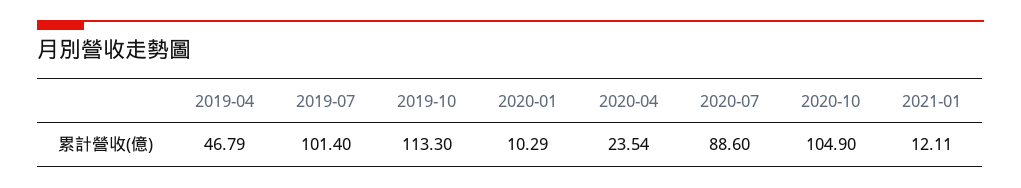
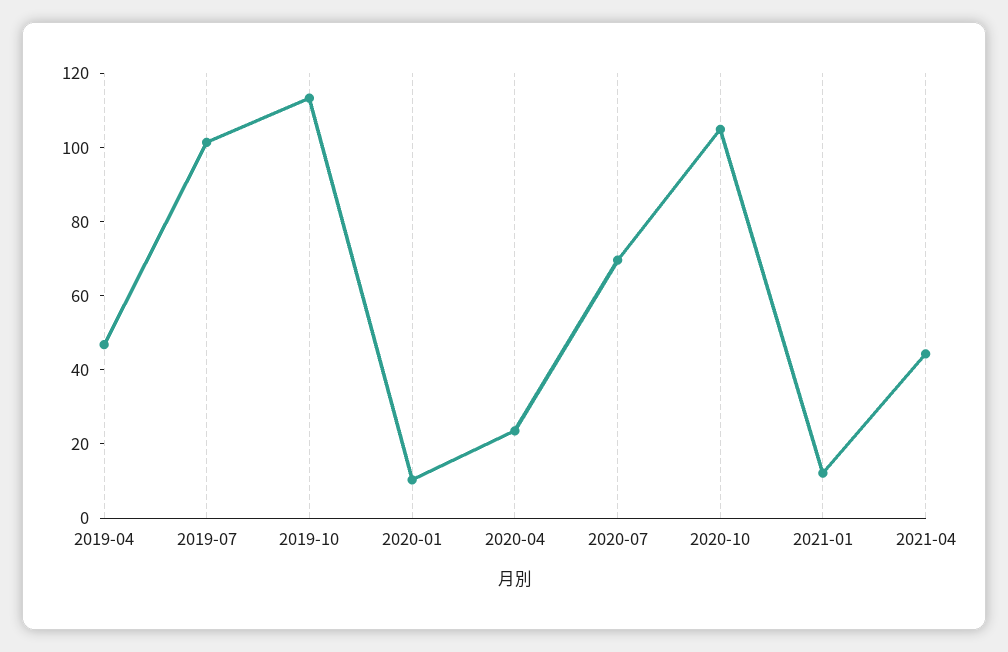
  {
    "2019-04": 46.79,
    "2019-07": 101.4,
    "2019-10": 113.3,
    "2020-01": 10.29,
    "2020-04": 23.54,
-   "2020-07": 88.6,
+   "2020-07": 70,
    "2020-10": 104.9,
-   "2021-01": 12.11
+   "2021-01": 12.11,
+   "2021-04": 45
  }

